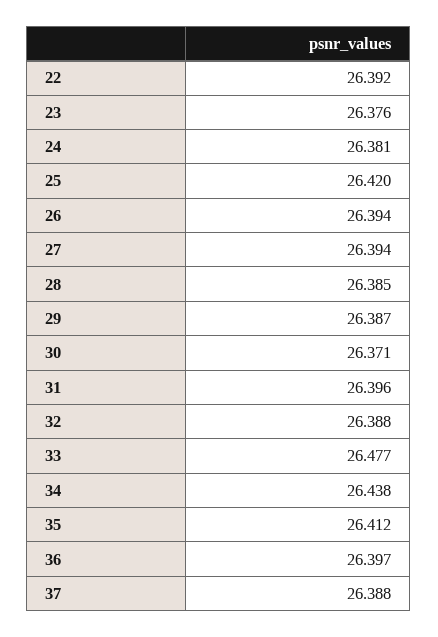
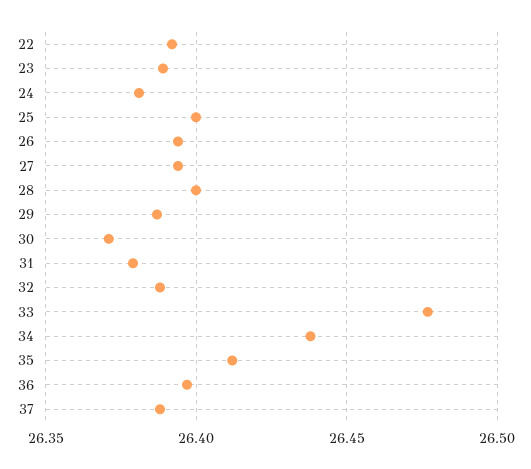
  {
    "22": 26.392,
-   "23": 26.376,
+   "23": 26.39,
    "24": 26.381,
-   "25": 26.42,
+   "25": 26.4,
    "26": 26.394,
    "27": 26.394,
-   "28": 26.385,
+   "28": 26.4,
    "29": 26.387,
    "30": 26.371,
-   "31": 26.396,
+   "31": 26.38,
    "32": 26.388,
    "33": 26.477,
    "34": 26.438,
    "35": 26.412,
    "36": 26.397,
    "37": 26.388
  }

